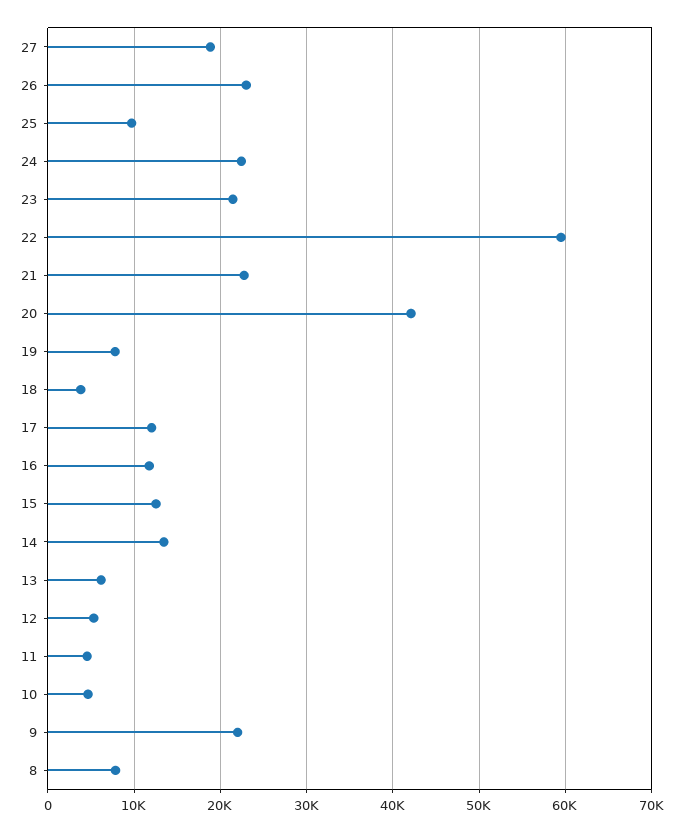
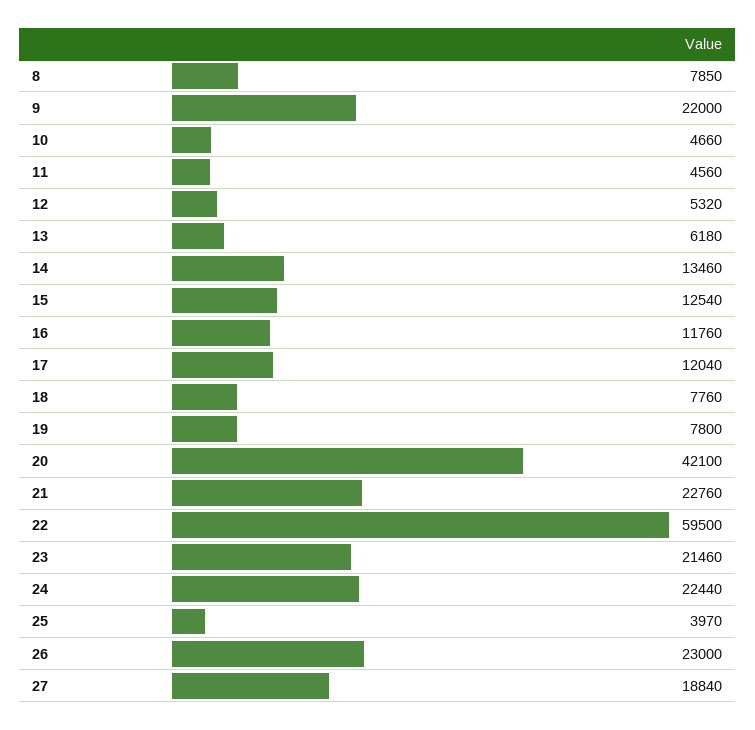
  {
    "27": 18840,
    "26": 23000,
-   "25": 10000,
+   "25": 3970,
    "24": 22440,
    "23": 21460,
    "22": 59500,
    "21": 22760,
    "20": 42100,
    "19": 7800,
-   "18": 4000,
+   "18": 7760,
    "17": 12040,
    "16": 11760,
    "15": 12540,
    "14": 13460,
    "13": 6180,
    "12": 5320,
    "11": 4560,
    "10": 4660,
    "9": 22000,
    "8": 7850
  }

